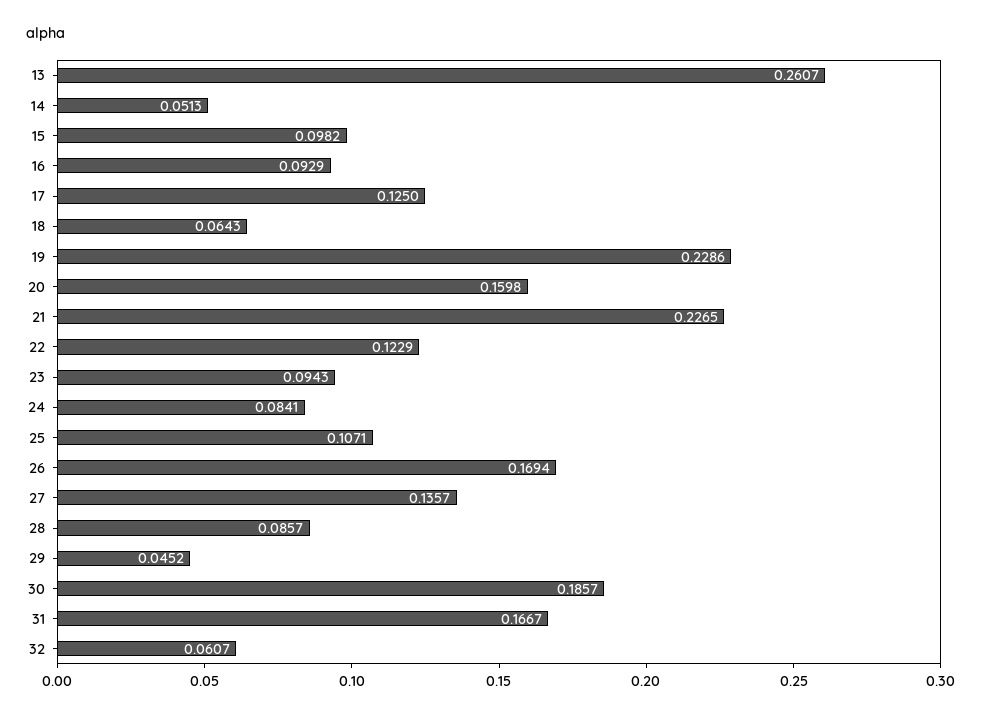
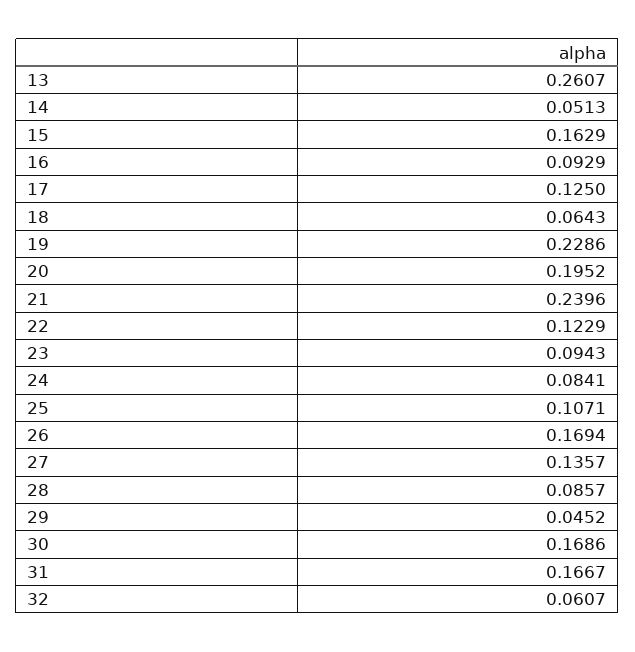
  {
    "13": 0.2607,
    "14": 0.0513,
-   "15": 0.0982,
+   "15": 0.1629,
    "16": 0.0929,
    "17": 0.125,
    "18": 0.0643,
    "19": 0.2286,
-   "20": 0.1598,
+   "20": 0.1952,
-   "21": 0.2265,
+   "21": 0.2396,
    "22": 0.1229,
    "23": 0.0943,
    "24": 0.0841,
    "25": 0.1071,
    "26": 0.1694,
    "27": 0.1357,
    "28": 0.0857,
    "29": 0.0452,
-   "30": 0.1857,
+   "30": 0.1686,
    "31": 0.1667,
    "32": 0.0607
  }

